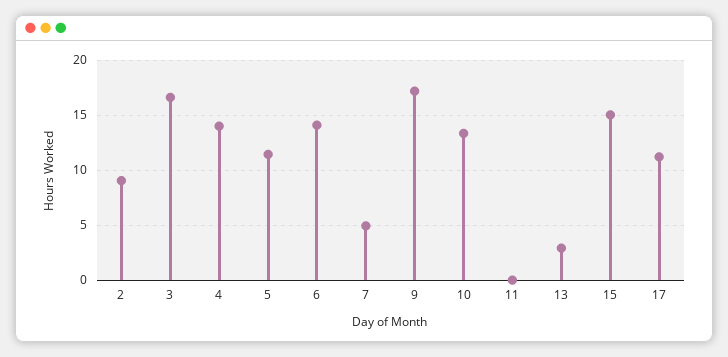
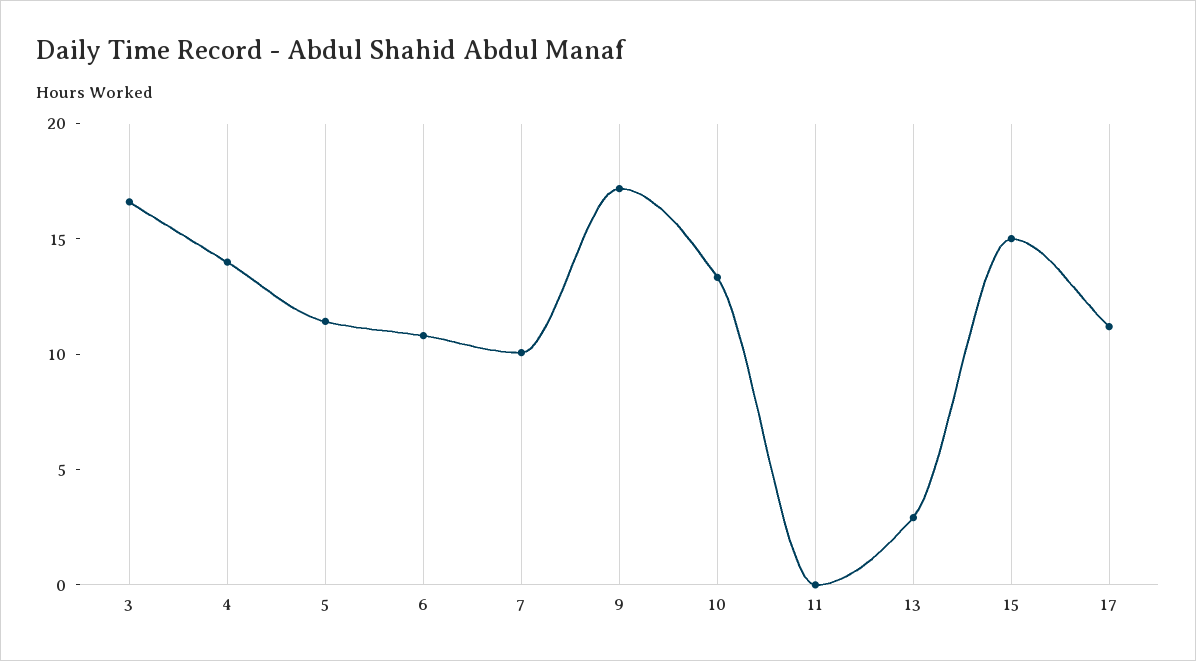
  {
-   "2": 9,
    "3": 17,
    "4": 14,
    "5": 11,
-   "6": 14,
+   "6": 11,
-   "7": 5,
+   "7": 10,
    "9": 17,
    "10": 13,
    "11": 0,
    "13": 3,
    "15": 15,
    "17": 11
  }

